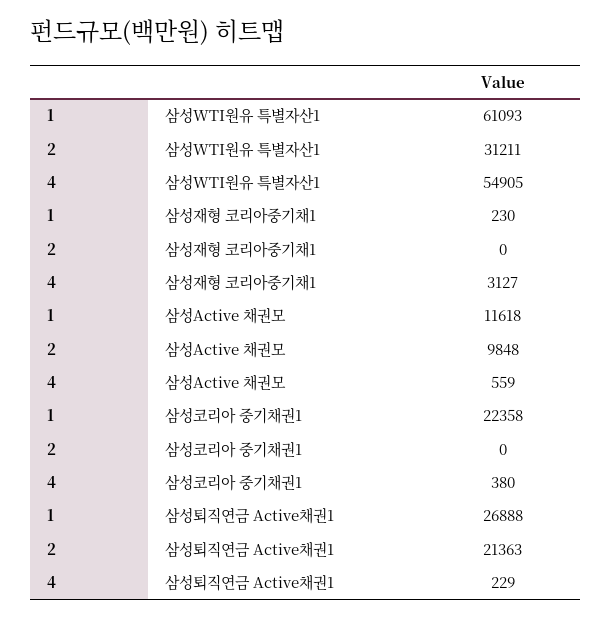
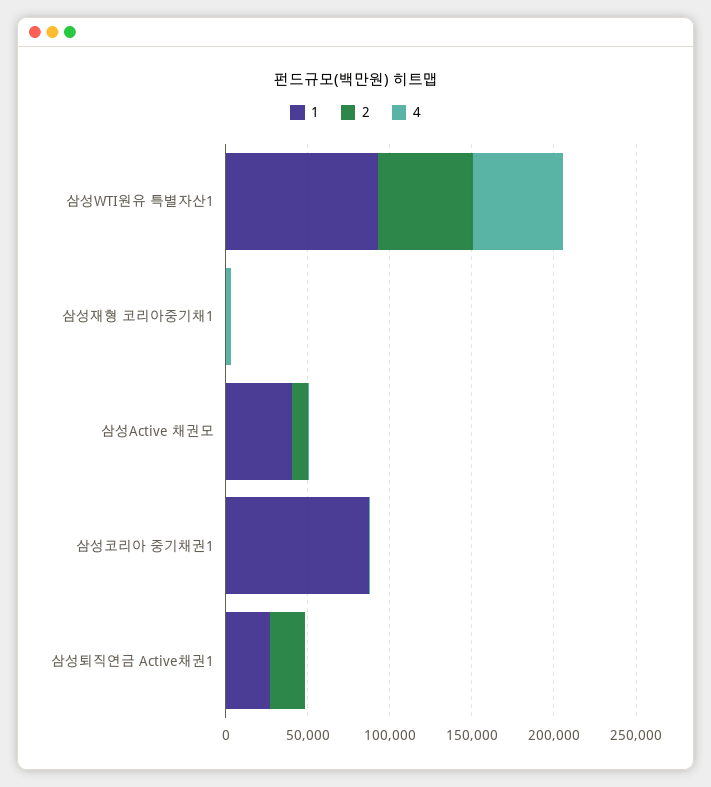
  {
    "1": {
-     "삼성WTI원유 특별자산1": 61093,
+     "삼성WTI원유 특별자산1": 90000,
      "삼성재형 코리아중기채1": 230,
-     "삼성Active 채권모": 11618,
+     "삼성Active 채권모": 40000,
-     "삼성코리아 중기채권1": 22358,
+     "삼성코리아 중기채권1": 90000,
      "삼성퇴직연금 Active채권1": 26888
    },
    "2": {
-     "삼성WTI원유 특별자산1": 31211,
+     "삼성WTI원유 특별자산1": 60000,
      "삼성재형 코리아중기채1": 0,
      "삼성Active 채권모": 9848,
      "삼성코리아 중기채권1": 0,
      "삼성퇴직연금 Active채권1": 21363
    },
    "4": {
      "삼성WTI원유 특별자산1": 54905,
      "삼성재형 코리아중기채1": 3127,
      "삼성Active 채권모": 559,
      "삼성코리아 중기채권1": 380,
      "삼성퇴직연금 Active채권1": 229
    }
  }

